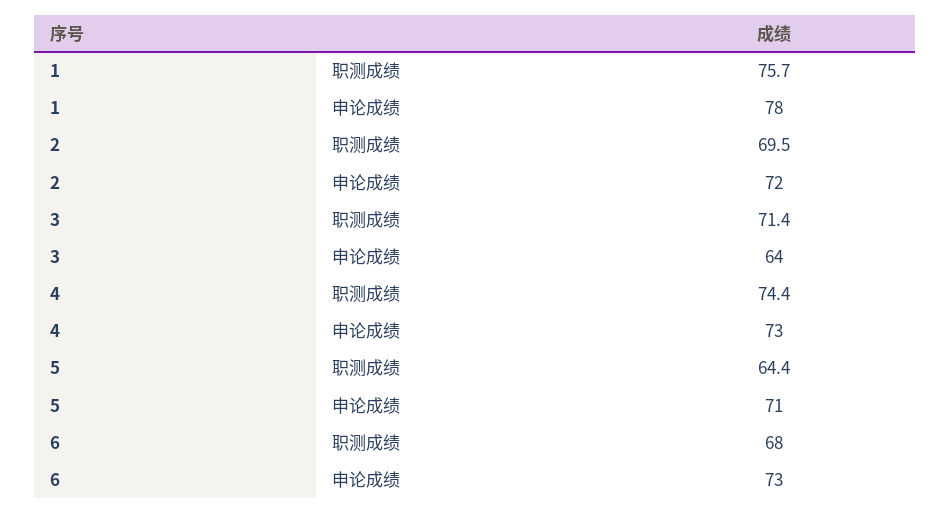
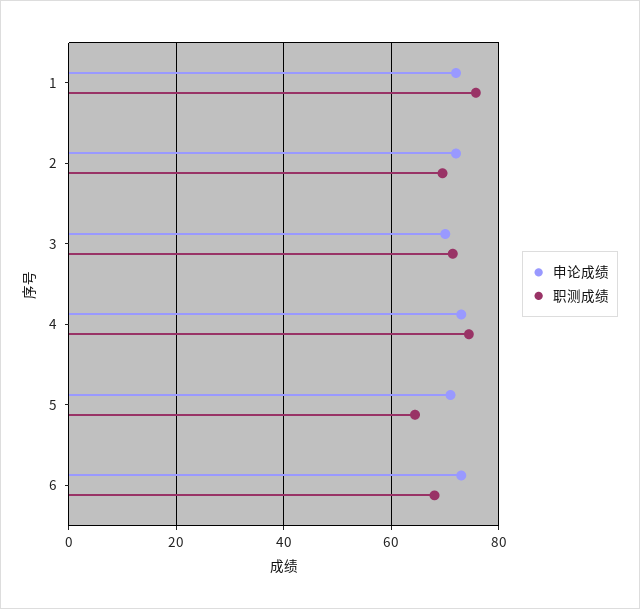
  {
    "职测成绩": {
      "1": 75.7,
      "2": 69.5,
      "3": 71.4,
      "4": 74.4,
      "5": 64.4,
      "6": 68
    },
    "申论成绩": {
-     "1": 78,
+     "1": 72,
      "2": 72,
-     "3": 64,
+     "3": 70,
      "4": 73,
      "5": 71,
      "6": 73
    }
  }

